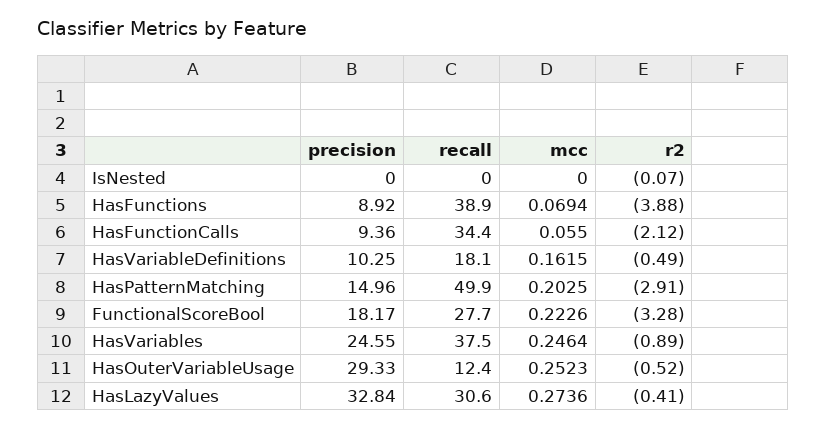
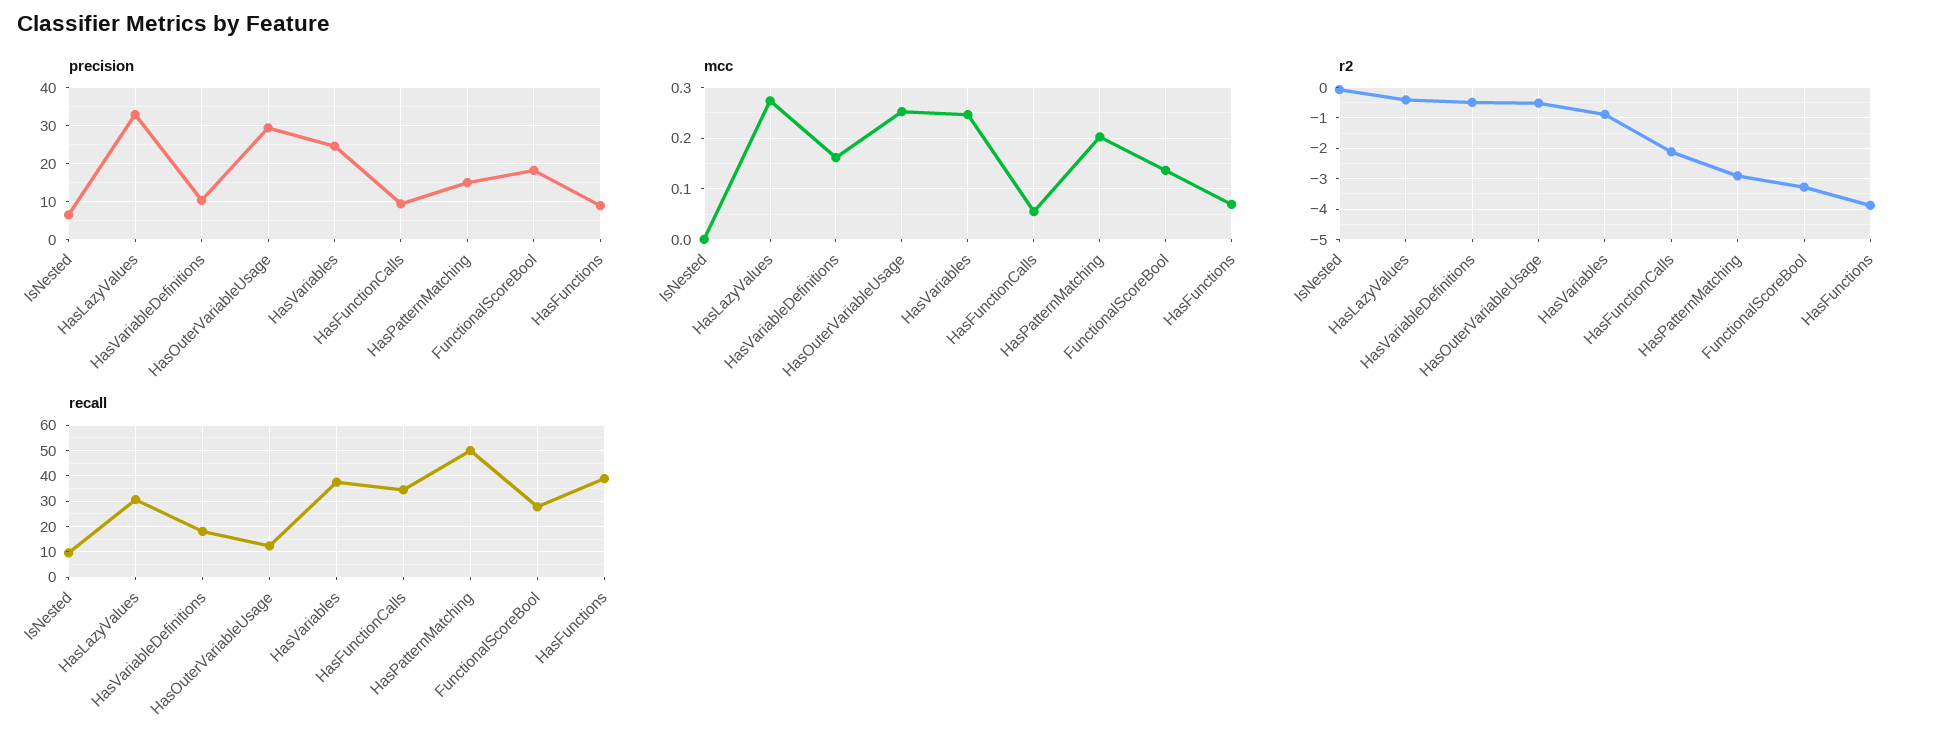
  {
    "precision": {
-     "IsNested": 0,
+     "IsNested": 6,
      "HasFunctions": 8.92,
      "HasFunctionCalls": 9.36,
      "HasVariableDefinitions": 10.25,
      "HasPatternMatching": 14.96,
      "FunctionalScoreBool": 18.17,
      "HasVariables": 24.55,
      "HasOuterVariableUsage": 29.33,
      "HasLazyValues": 32.84
    },
    "recall": {
-     "IsNested": 0,
+     "IsNested": 10,
      "HasFunctions": 38.9,
      "HasFunctionCalls": 34.4,
      "HasVariableDefinitions": 18.1,
      "HasPatternMatching": 49.9,
      "FunctionalScoreBool": 27.7,
      "HasVariables": 37.5,
      "HasOuterVariableUsage": 12.4,
      "HasLazyValues": 30.6
    },
    "mcc": {
      "IsNested": 0,
      "HasFunctions": 0.0694,
      "HasFunctionCalls": 0.055,
      "HasVariableDefinitions": 0.1615,
      "HasPatternMatching": 0.2025,
-     "FunctionalScoreBool": 0.2226,
+     "FunctionalScoreBool": 0.14,
      "HasVariables": 0.2464,
      "HasOuterVariableUsage": 0.2523,
      "HasLazyValues": 0.2736
    },
    "r2": {
      "IsNested": -0.07,
      "HasFunctions": -3.88,
      "HasFunctionCalls": -2.12,
      "HasVariableDefinitions": -0.49,
      "HasPatternMatching": -2.91,
      "FunctionalScoreBool": -3.28,
      "HasVariables": -0.89,
      "HasOuterVariableUsage": -0.52,
      "HasLazyValues": -0.41
    }
  }

